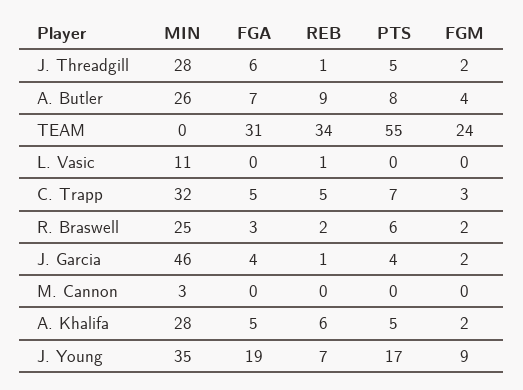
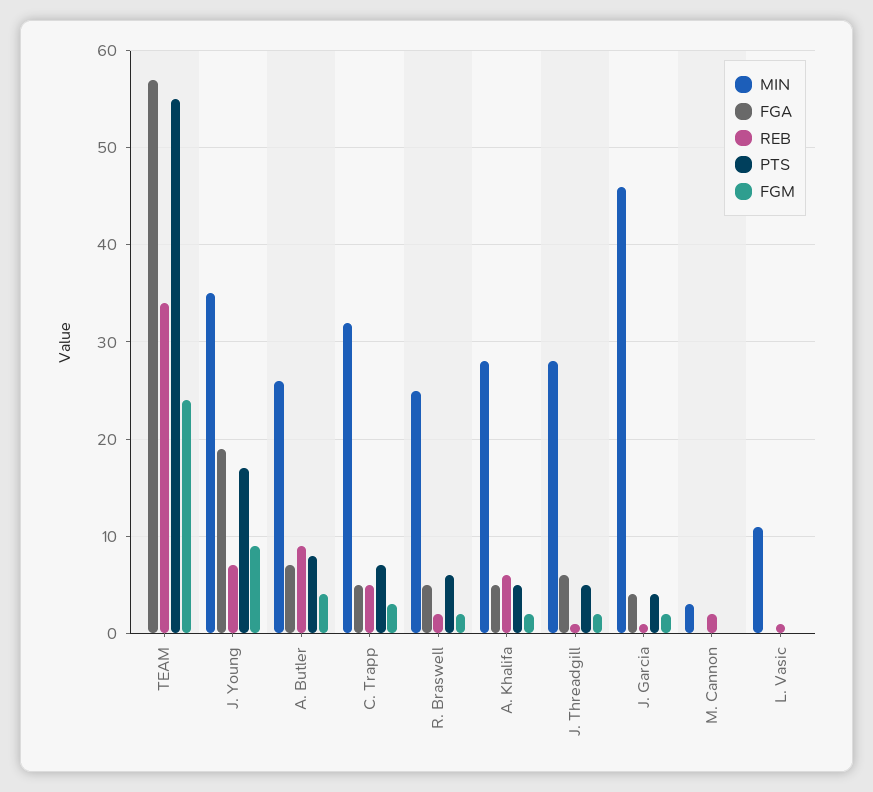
  {
    "MIN": {
      "J. Threadgill": 28,
      "A. Butler": 26,
      "TEAM": 0,
      "L. Vasic": 11,
      "C. Trapp": 32,
      "R. Braswell": 25,
      "J. Garcia": 46,
      "M. Cannon": 3,
      "A. Khalifa": 28,
      "J. Young": 35
    },
    "FGA": {
      "J. Threadgill": 6,
      "A. Butler": 7,
-     "TEAM": 31,
+     "TEAM": 57,
      "L. Vasic": 0,
      "C. Trapp": 5,
-     "R. Braswell": 3,
+     "R. Braswell": 5,
      "J. Garcia": 4,
      "M. Cannon": 0,
      "A. Khalifa": 5,
      "J. Young": 19
    },
    "REB": {
      "J. Threadgill": 1,
      "A. Butler": 9,
      "TEAM": 34,
      "L. Vasic": 1,
      "C. Trapp": 5,
      "R. Braswell": 2,
      "J. Garcia": 1,
-     "M. Cannon": 0,
+     "M. Cannon": 2,
      "A. Khalifa": 6,
      "J. Young": 7
    },
    "PTS": {
      "J. Threadgill": 5,
      "A. Butler": 8,
      "TEAM": 55,
      "L. Vasic": 0,
      "C. Trapp": 7,
      "R. Braswell": 6,
      "J. Garcia": 4,
      "M. Cannon": 0,
      "A. Khalifa": 5,
      "J. Young": 17
    },
    "FGM": {
      "J. Threadgill": 2,
      "A. Butler": 4,
      "TEAM": 24,
      "L. Vasic": 0,
      "C. Trapp": 3,
      "R. Braswell": 2,
      "J. Garcia": 2,
      "M. Cannon": 0,
      "A. Khalifa": 2,
      "J. Young": 9
    }
  }

